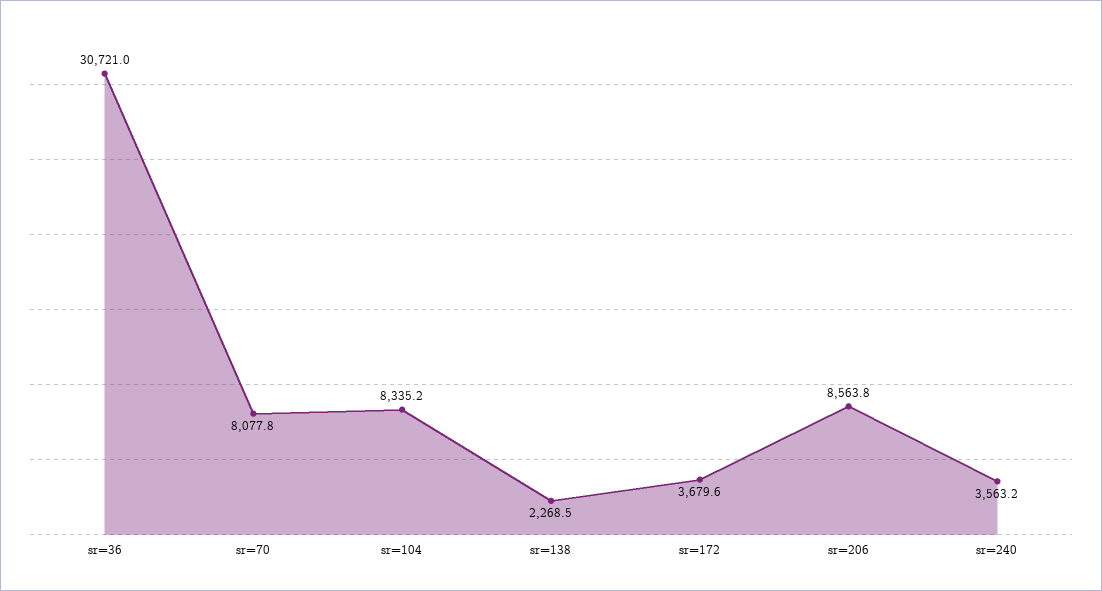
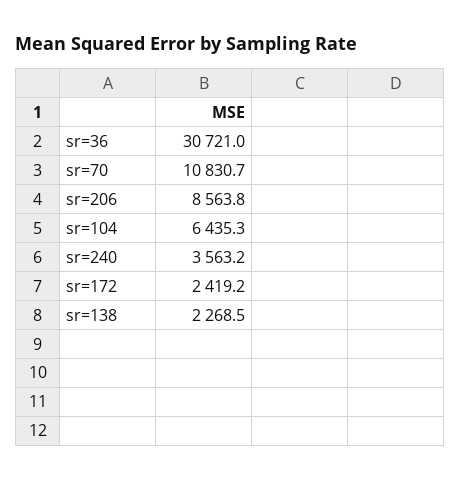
  {
    "sr=36": 30721,
-   "sr=70": 8077.8,
+   "sr=70": 10830.7,
-   "sr=104": 8335.2,
+   "sr=104": 6435.3,
    "sr=138": 2268.5,
-   "sr=172": 3679.6,
+   "sr=172": 2419.2,
    "sr=206": 8563.8,
    "sr=240": 3563.2
  }

